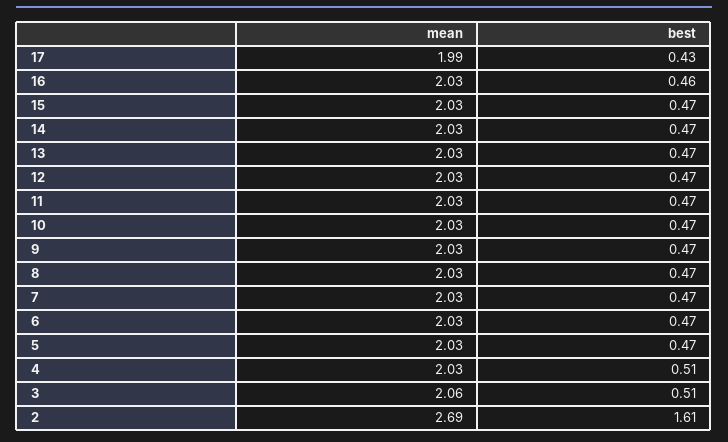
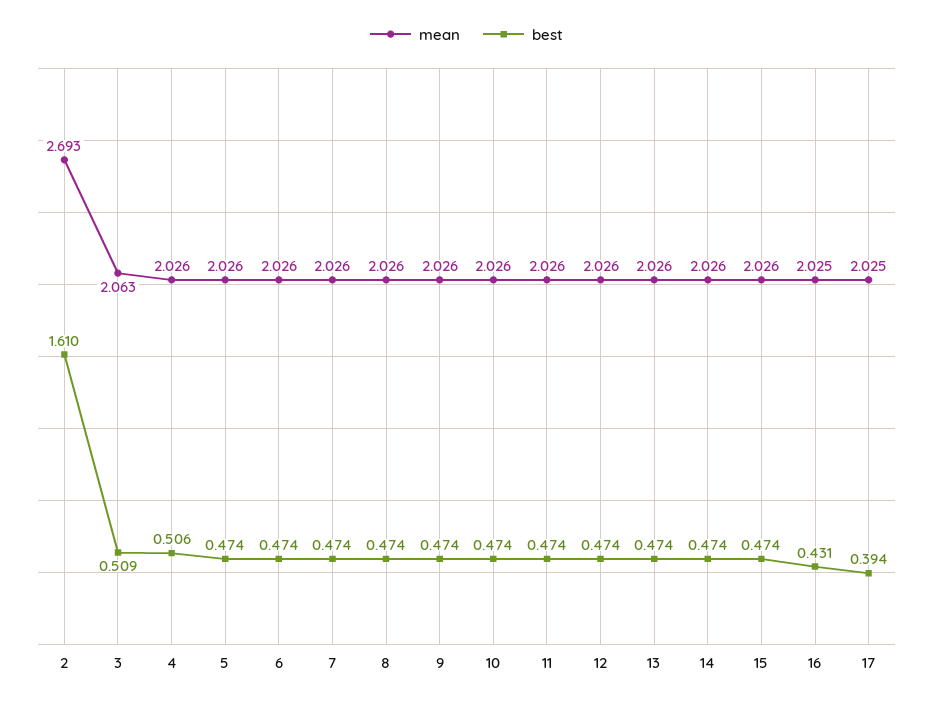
  {
    "mean": {
-     "17": 1.99,
+     "17": 2.025,
      "16": 2.025,
      "15": 2.026,
      "14": 2.026,
      "13": 2.026,
      "12": 2.026,
      "11": 2.026,
      "10": 2.026,
      "9": 2.026,
      "8": 2.026,
      "7": 2.026,
      "6": 2.026,
      "5": 2.026,
      "4": 2.026,
      "3": 2.063,
      "2": 2.693
    },
    "best": {
-     "17": 0.43,
+     "17": 0.394,
-     "16": 0.46,
+     "16": 0.431,
      "15": 0.474,
      "14": 0.474,
      "13": 0.474,
      "12": 0.474,
      "11": 0.474,
      "10": 0.474,
      "9": 0.474,
      "8": 0.474,
      "7": 0.474,
      "6": 0.474,
      "5": 0.474,
      "4": 0.506,
      "3": 0.509,
      "2": 1.61
    }
  }

